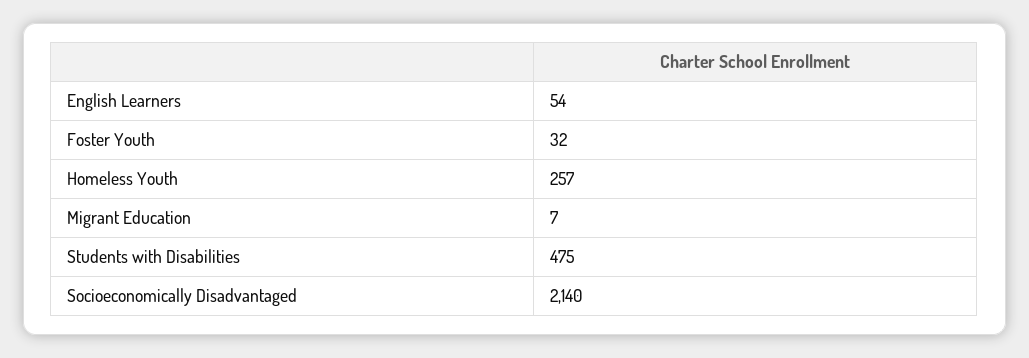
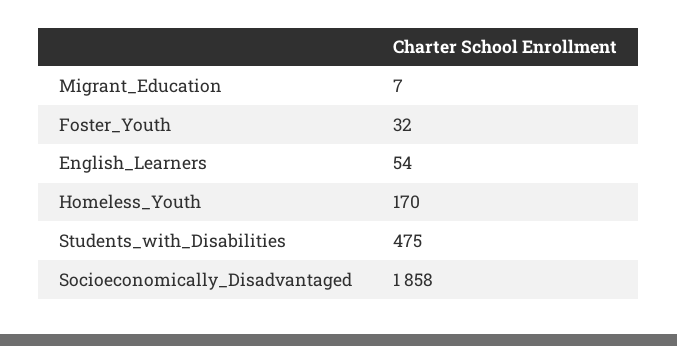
  {
    "English Learners": 54,
    "Foster Youth": 32,
-   "Homeless Youth": 257,
+   "Homeless Youth": 170,
    "Migrant Education": 7,
    "Students with Disabilities": 475,
-   "Socioeconomically Disadvantaged": 2140
+   "Socioeconomically Disadvantaged": 1858
  }

